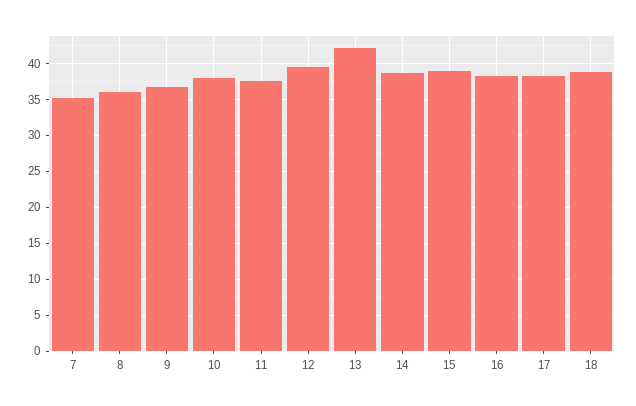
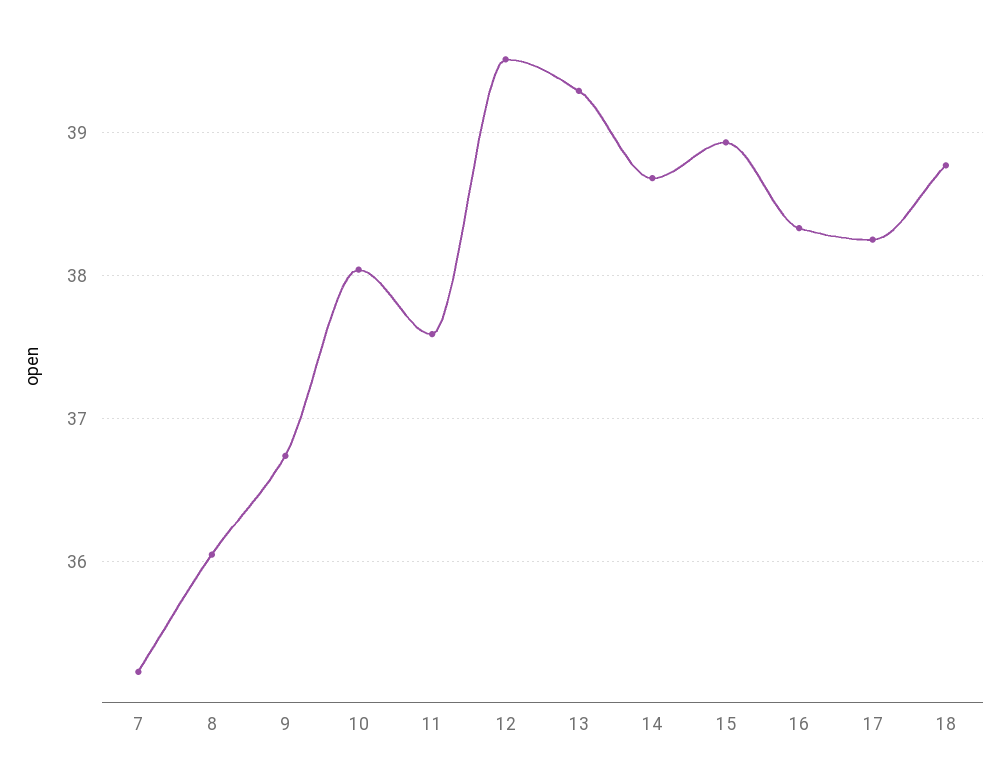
  {
    "7": 35.2,
    "8": 36.1,
    "9": 36.7,
    "10": 38,
    "11": 37.6,
    "12": 39.5,
-   "13": 42,
+   "13": 39.3,
    "14": 38.7,
    "15": 38.9,
    "16": 38.3,
    "17": 38.3,
    "18": 38.8
  }

